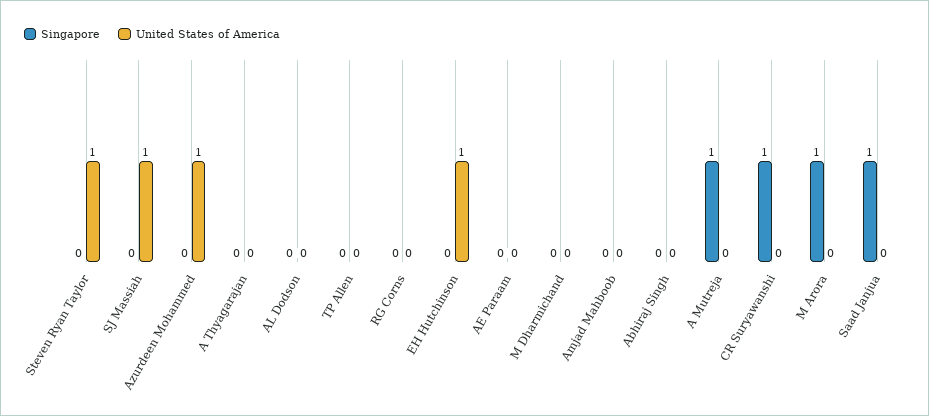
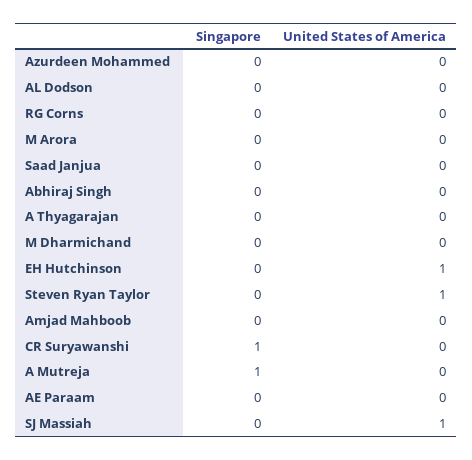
  {
    "Singapore": {
      "Steven Ryan Taylor": 0,
      "SJ Massiah": 0,
      "Azurdeen Mohammed": 0,
      "A Thyagarajan": 0,
      "AL Dodson": 0,
-     "TP Allen": 0,
      "RG Corns": 0,
      "EH Hutchinson": 0,
      "AE Paraam": 0,
      "M Dharmichand": 0,
      "Amjad Mahboob": 0,
      "Abhiraj Singh": 0,
      "A Mutreja": 1,
      "CR Suryawanshi": 1,
-     "M Arora": 1,
+     "M Arora": 0,
-     "Saad Janjua": 1
+     "Saad Janjua": 0
    },
    "United States of America": {
      "Steven Ryan Taylor": 1,
      "SJ Massiah": 1,
-     "Azurdeen Mohammed": 1,
+     "Azurdeen Mohammed": 0,
      "A Thyagarajan": 0,
      "AL Dodson": 0,
-     "TP Allen": 0,
      "RG Corns": 0,
      "EH Hutchinson": 1,
      "AE Paraam": 0,
      "M Dharmichand": 0,
      "Amjad Mahboob": 0,
      "Abhiraj Singh": 0,
      "A Mutreja": 0,
      "CR Suryawanshi": 0,
      "M Arora": 0,
      "Saad Janjua": 0
    }
  }

